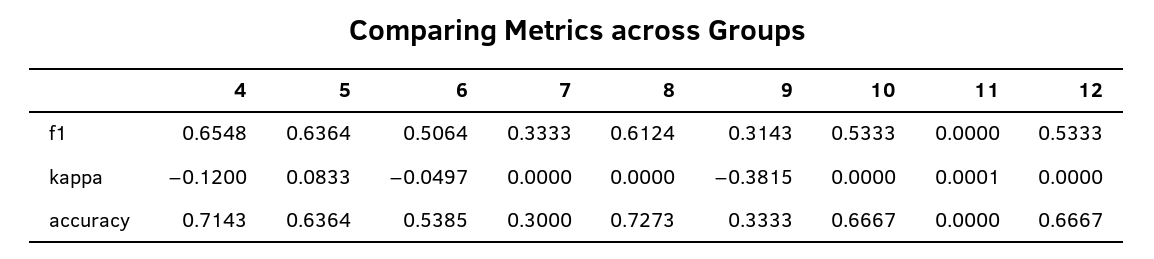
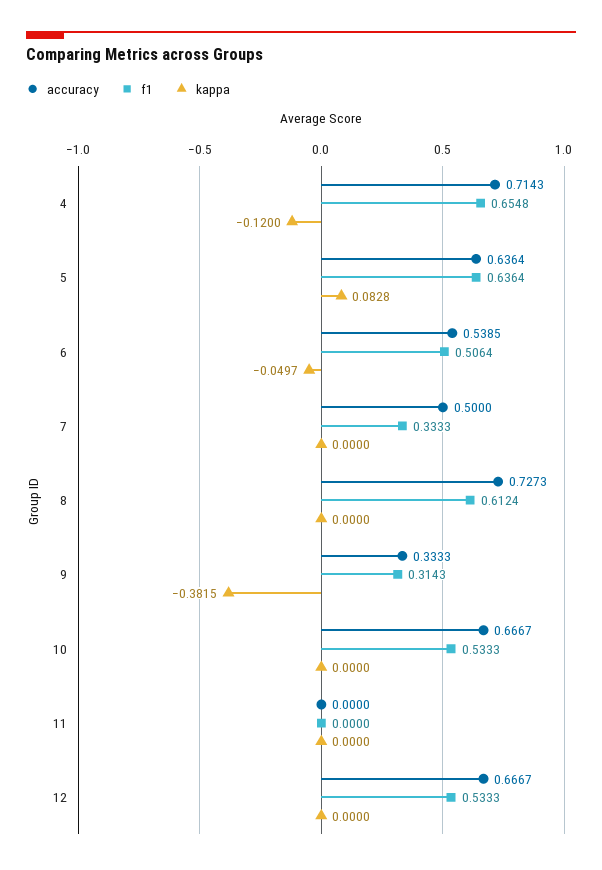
  {
    "f1": {
      "4": 0.6548,
      "5": 0.6364,
      "6": 0.5064,
      "7": 0.3333,
      "8": 0.6124,
      "9": 0.3143,
      "10": 0.5333,
      "11": 0,
      "12": 0.5333
    },
    "kappa": {
      "4": -0.12,
-     "5": 0.0833,
+     "5": 0.0828,
      "6": -0.0497,
      "7": 0,
      "8": 0,
      "9": -0.3815,
      "10": 0,
-     "11": 0.0001,
+     "11": 0,
      "12": 0
    },
    "accuracy": {
      "4": 0.7143,
      "5": 0.6364,
      "6": 0.5385,
-     "7": 0.3,
+     "7": 0.5,
      "8": 0.7273,
      "9": 0.3333,
      "10": 0.6667,
      "11": 0,
      "12": 0.6667
    }
  }

